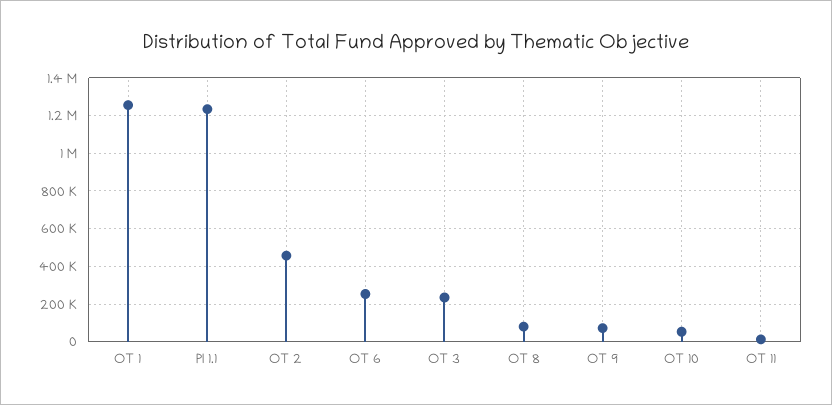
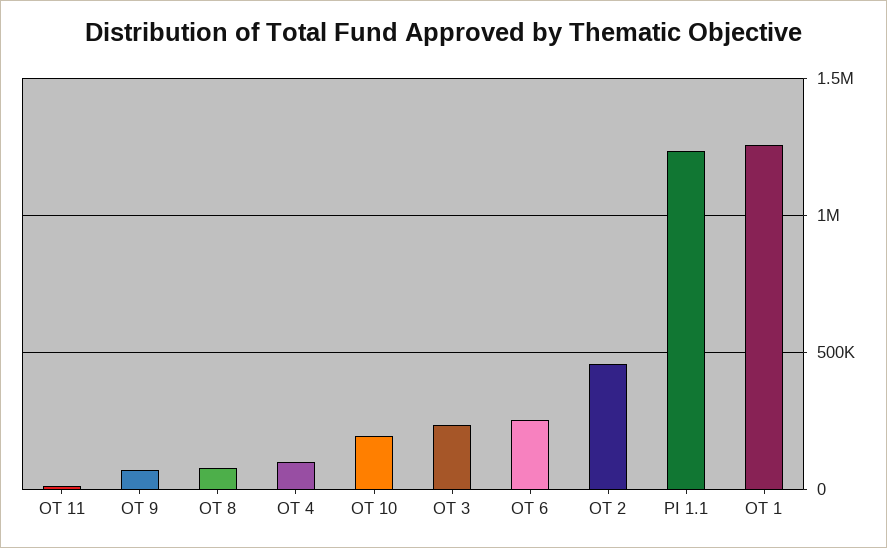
  {
    "OT 1": 1250000,
    "PI 1.1": 1250000,
    "OT 2": 450000,
    "OT 6": 250000,
    "OT 3": 250000,
    "OT 8": 100000,
    "OT 9": 50000,
-   "OT 10": 50000,
+   "OT 10": 200000,
-   "OT 11": 0
+   "OT 11": 0,
+   "OT 4": 100000
  }

